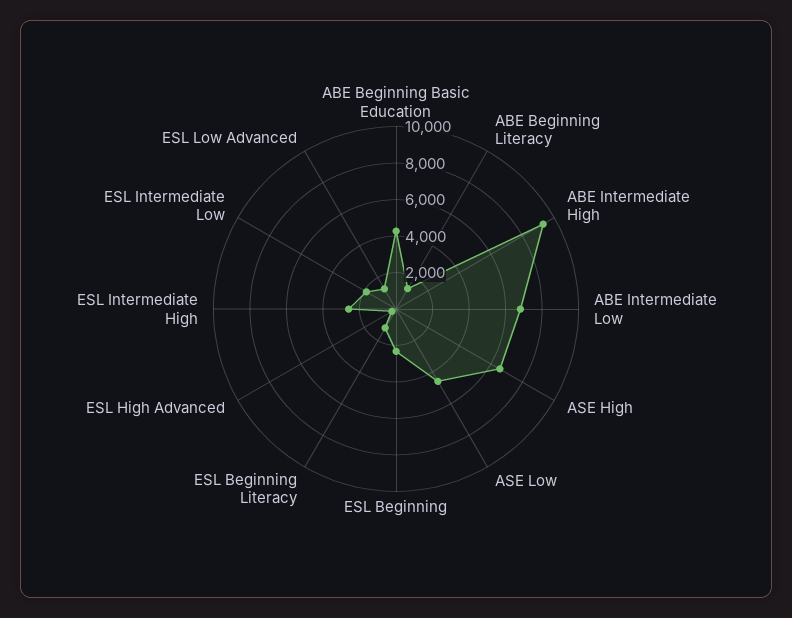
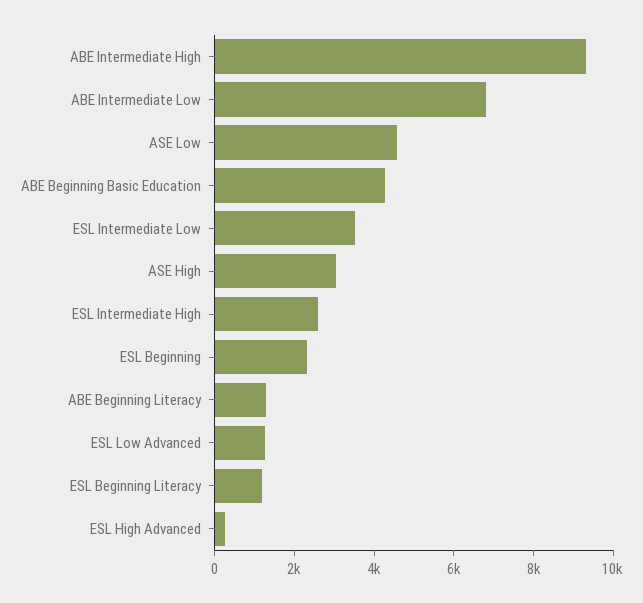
  {
    "ABE Beginning Basic Education": 4500,
    "ABE Beginning Literacy": 1500,
    "ABE Intermediate High": 9500,
    "ABE Intermediate Low": 7000,
-   "ASE High": 6500,
+   "ASE High": 3000,
    "ASE Low": 4500,
    "ESL Beginning": 2500,
    "ESL Beginning Literacy": 1000,
    "ESL High Advanced": 500,
    "ESL Intermediate High": 2500,
-   "ESL Intermediate Low": 2000,
+   "ESL Intermediate Low": 3500,
    "ESL Low Advanced": 1500
  }

